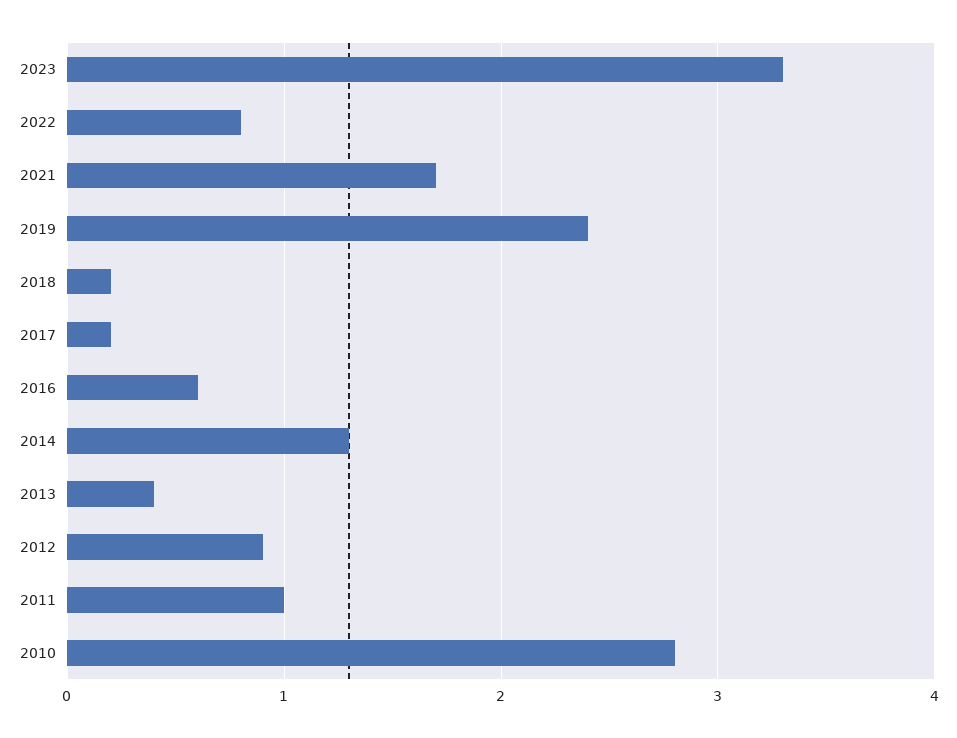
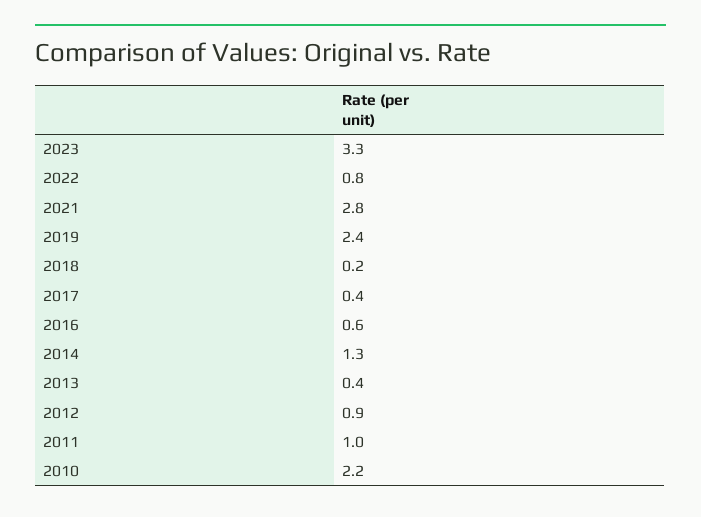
  {
    "2023": 3.3,
    "2022": 0.8,
-   "2021": 1.7,
+   "2021": 2.8,
    "2019": 2.4,
    "2018": 0.2,
-   "2017": 0.2,
+   "2017": 0.4,
    "2016": 0.6,
    "2014": 1.3,
    "2013": 0.4,
    "2012": 0.9,
    "2011": 1,
-   "2010": 2.8
+   "2010": 2.2
  }

